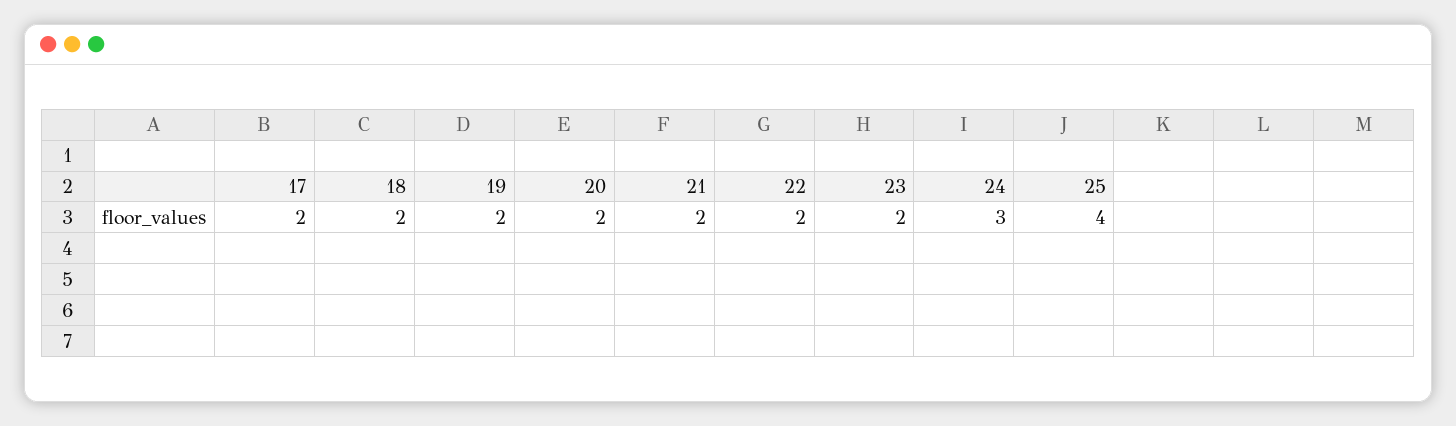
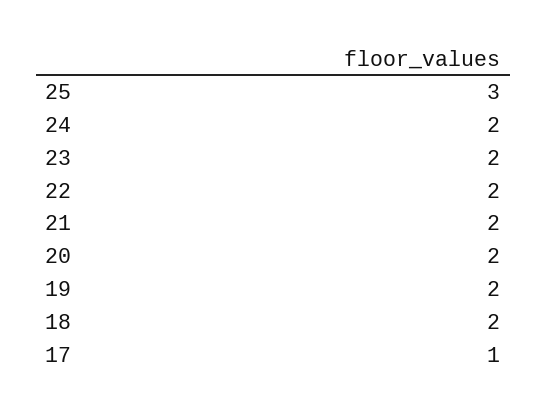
  {
-   "17": 2,
+   "17": 1,
    "18": 2,
    "19": 2,
    "20": 2,
    "21": 2,
    "22": 2,
    "23": 2,
-   "24": 3,
+   "24": 2,
-   "25": 4
+   "25": 3
  }

